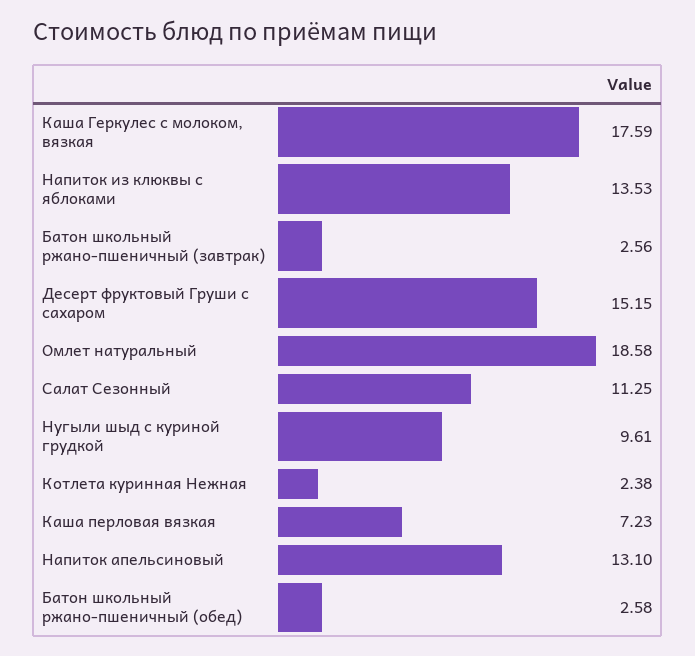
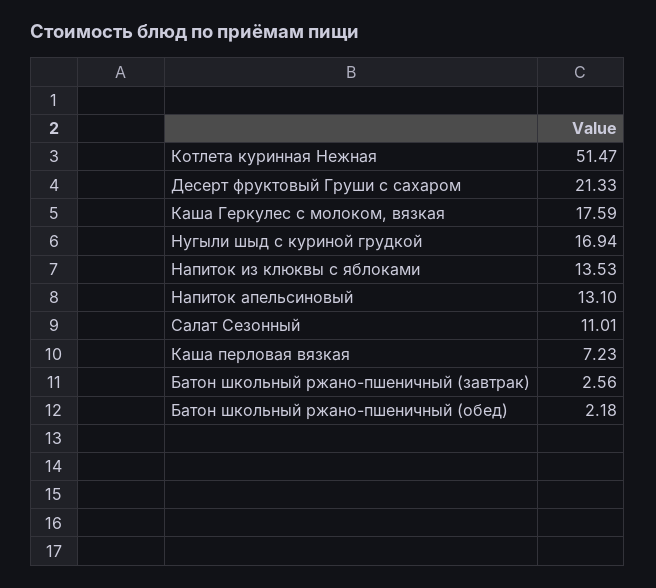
  {
    "Каша Геркулес с молоком, вязкая": 17.59,
    "Напиток из клюквы с яблоками": 13.53,
    "Батон школьный ржано-пшеничный (завтрак)": 2.56,
-   "Десерт фруктовый Груши с сахаром": 15.15,
+   "Десерт фруктовый Груши с сахаром": 21.33,
-   "Омлет натуральный": 18.58,
-   "Салат Сезонный": 11.25,
+   "Салат Сезонный": 11.01,
-   "Нугыли шыд с куриной грудкой": 9.61,
+   "Нугыли шыд с куриной грудкой": 16.94,
-   "Котлета куринная Нежная": 2.38,
+   "Котлета куринная Нежная": 51.47,
    "Каша перловая вязкая": 7.23,
    "Напиток апельсиновый": 13.1,
-   "Батон школьный ржано-пшеничный (обед)": 2.58
+   "Батон школьный ржано-пшеничный (обед)": 2.18
  }

